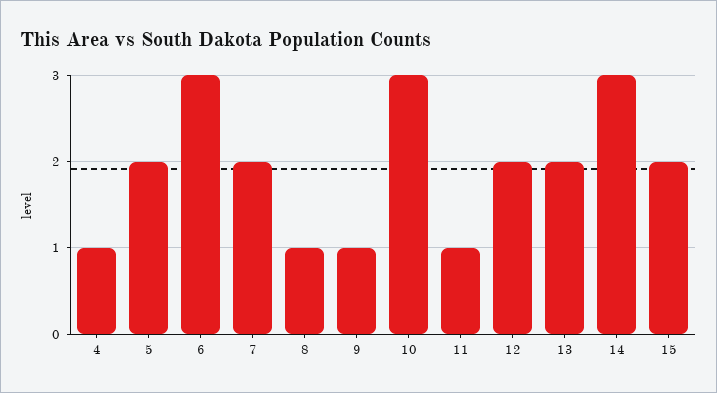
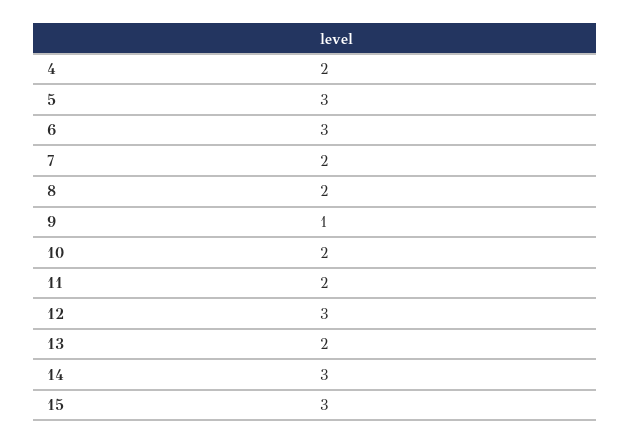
  {
-   "4": 1,
+   "4": 2,
-   "5": 2,
+   "5": 3,
    "6": 3,
    "7": 2,
-   "8": 1,
+   "8": 2,
    "9": 1,
-   "10": 3,
+   "10": 2,
-   "11": 1,
+   "11": 2,
-   "12": 2,
+   "12": 3,
    "13": 2,
    "14": 3,
-   "15": 2
+   "15": 3
  }

